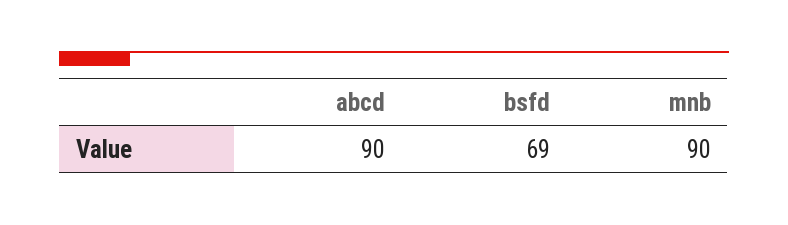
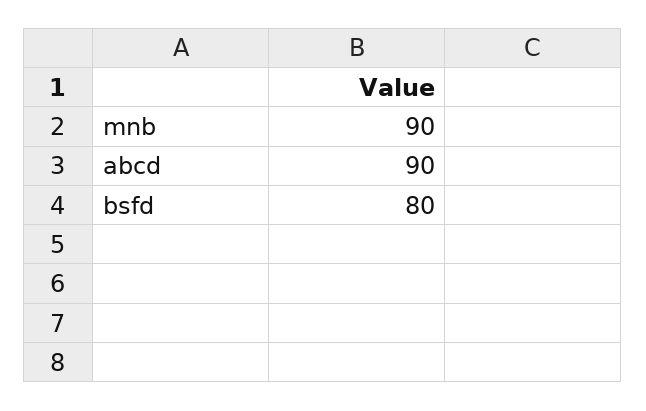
  {
    "abcd": 90,
-   "bsfd": 69,
+   "bsfd": 80,
    "mnb": 90
  }

